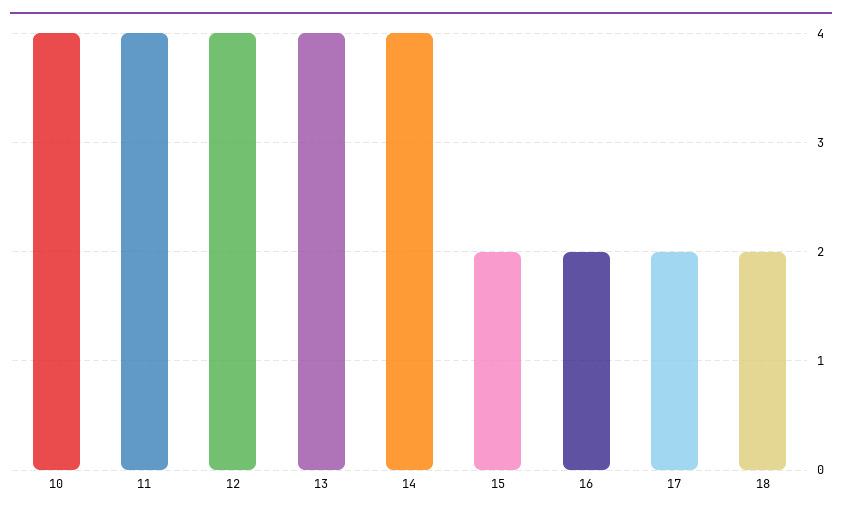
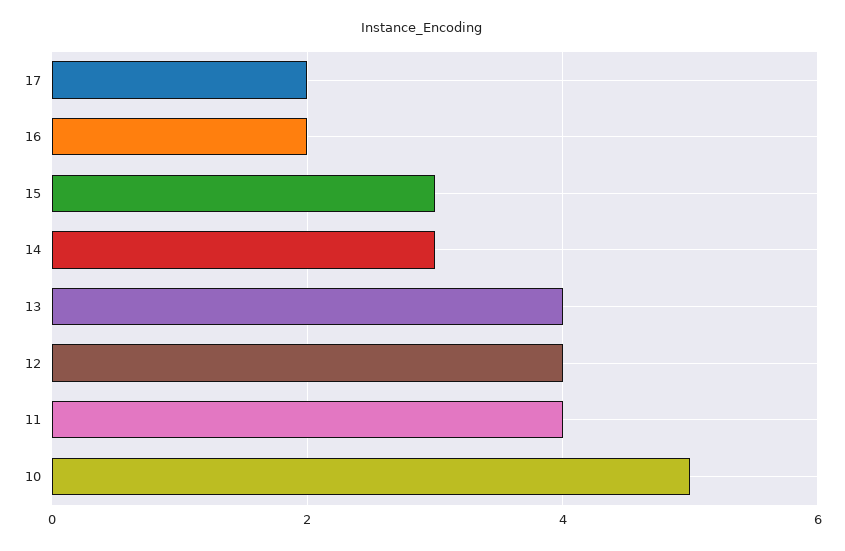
  {
-   "10": 4,
+   "10": 5,
    "11": 4,
    "12": 4,
    "13": 4,
-   "14": 4,
+   "14": 3,
-   "15": 2,
+   "15": 3,
    "16": 2,
-   "17": 2,
+   "17": 2
-   "18": 2
  }

